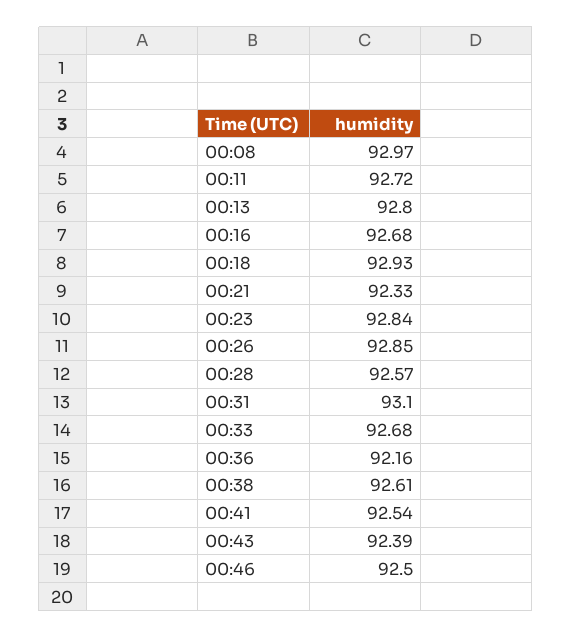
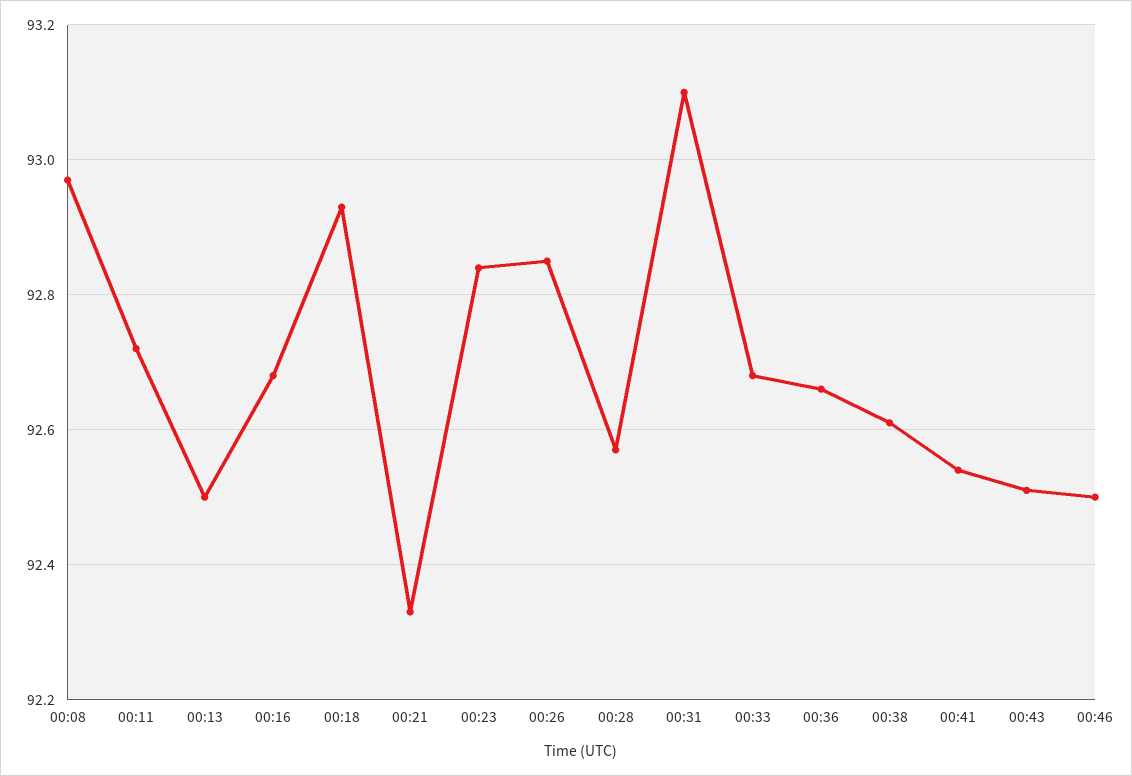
  {
    "00:08": 92.97,
    "00:11": 92.72,
-   "00:13": 92.8,
+   "00:13": 92.5,
    "00:16": 92.68,
    "00:18": 92.93,
    "00:21": 92.33,
    "00:23": 92.84,
    "00:26": 92.85,
    "00:28": 92.57,
    "00:31": 93.1,
    "00:33": 92.68,
-   "00:36": 92.16,
+   "00:36": 92.65,
    "00:38": 92.61,
    "00:41": 92.54,
-   "00:43": 92.39,
+   "00:43": 92.5,
    "00:46": 92.5
  }

